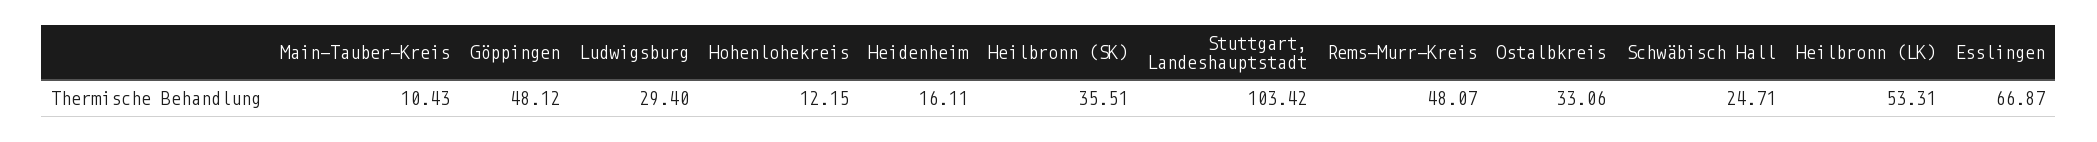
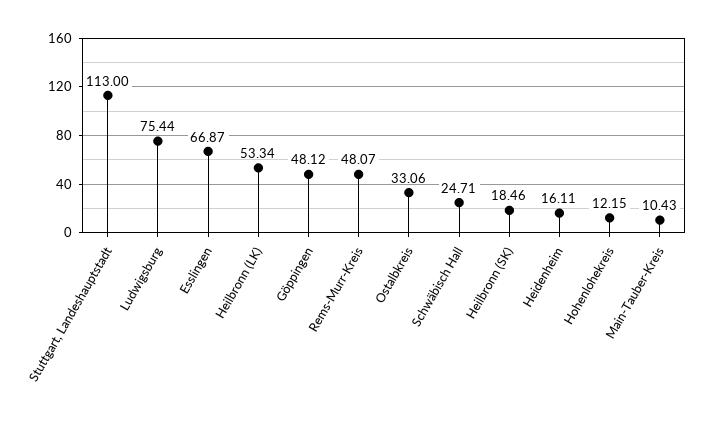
  {
    "Main-Tauber-Kreis": 10.43,
    "Göppingen": 48.12,
-   "Ludwigsburg": 29.4,
+   "Ludwigsburg": 75.44,
    "Hohenlohekreis": 12.15,
    "Heidenheim": 16.11,
-   "Heilbronn (SK)": 35.51,
+   "Heilbronn (SK)": 18.46,
-   "Stuttgart, Landeshauptstadt": 103.42,
+   "Stuttgart, Landeshauptstadt": 113,
    "Rems-Murr-Kreis": 48.07,
    "Ostalbkreis": 33.06,
    "Schwäbisch Hall": 24.71,
-   "Heilbronn (LK)": 53.31,
+   "Heilbronn (LK)": 53.34,
    "Esslingen": 66.87
  }

